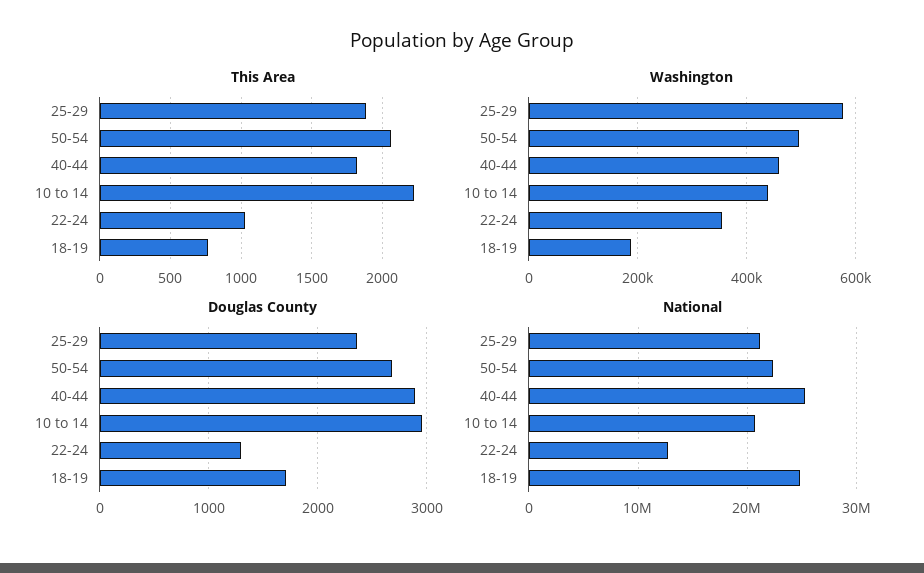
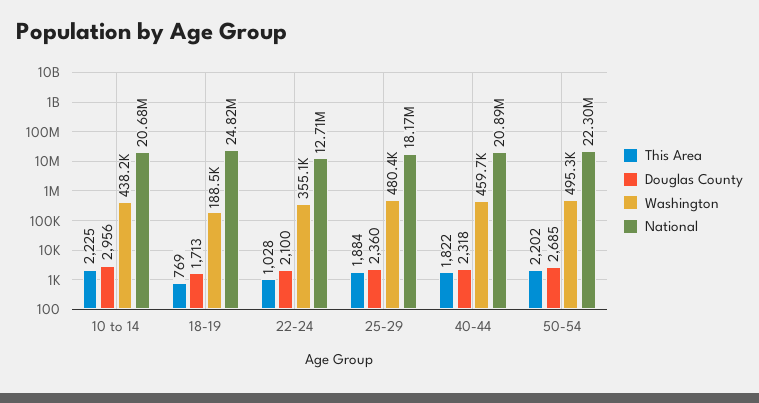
  {
    "This Area": {
      "25-29": 1884,
-     "50-54": 2050,
+     "50-54": 2202,
      "40-44": 1822,
      "10 to 14": 2225,
      "22-24": 1028,
      "18-19": 769
    },
    "Washington": {
-     "25-29": 580000,
+     "25-29": 480400,
      "50-54": 495300,
      "40-44": 459700,
      "10 to 14": 438200,
      "22-24": 355100,
      "18-19": 188500
    },
    "Douglas County": {
      "25-29": 2360,
      "50-54": 2685,
-     "40-44": 2900,
+     "40-44": 2318,
      "10 to 14": 2956,
-     "22-24": 1300,
+     "22-24": 2100,
      "18-19": 1713
    },
    "National": {
-     "25-29": 21000000,
+     "25-29": 18170000,
      "50-54": 22300000,
-     "40-44": 25000000,
+     "40-44": 20890000,
      "10 to 14": 20680000,
      "22-24": 12710000,
      "18-19": 24820000
    }
  }

